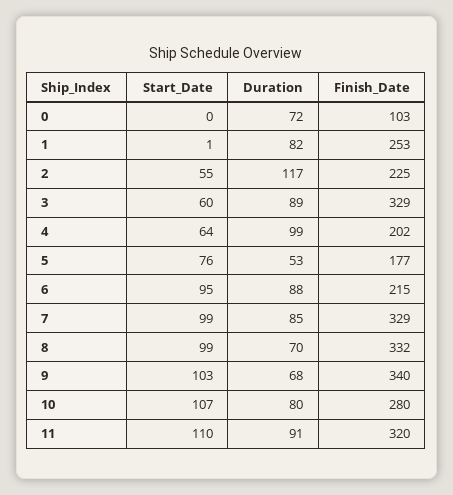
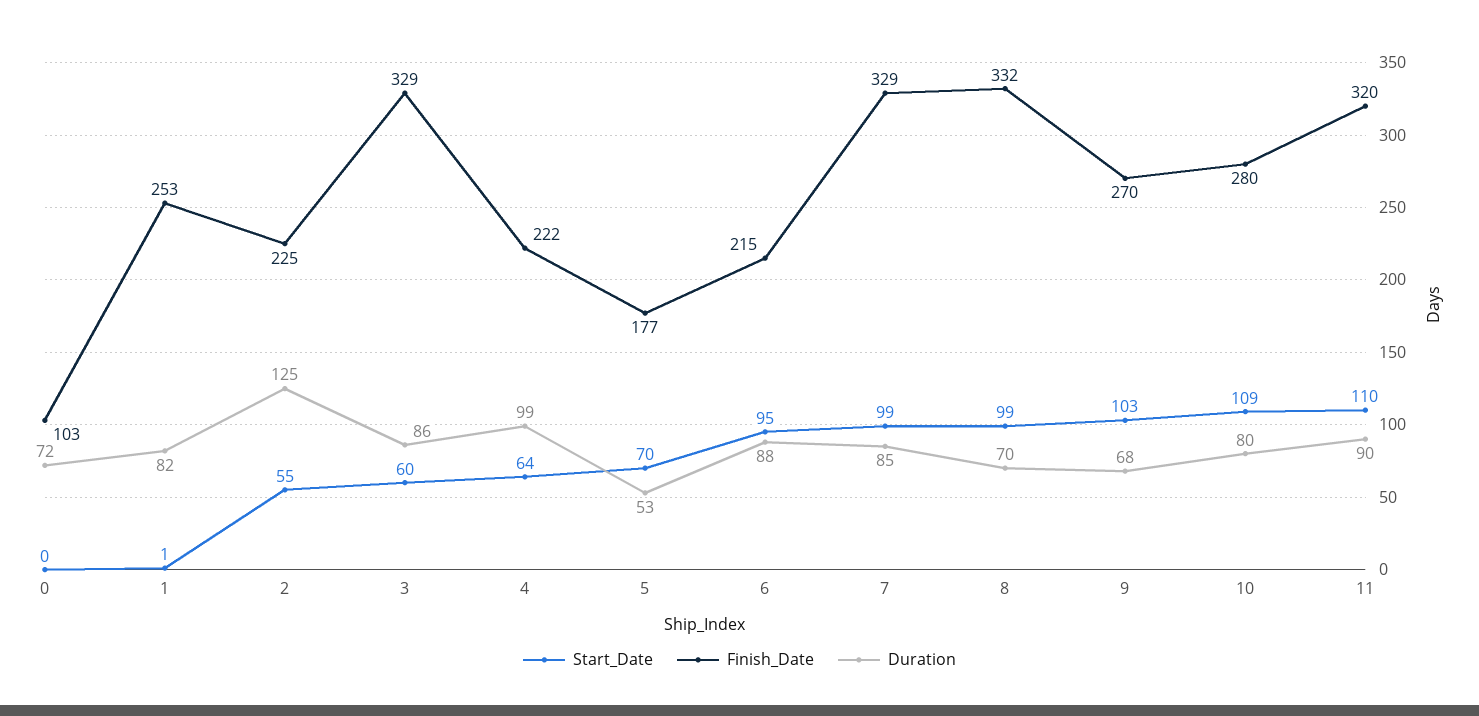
  {
    "Start_Date": {
      "0": 0,
      "1": 1,
      "2": 55,
      "3": 60,
      "4": 64,
-     "5": 76,
+     "5": 70,
      "6": 95,
      "7": 99,
      "8": 99,
      "9": 103,
-     "10": 107,
+     "10": 109,
      "11": 110
    },
    "Duration": {
      "0": 72,
      "1": 82,
-     "2": 117,
+     "2": 125,
-     "3": 89,
+     "3": 86,
      "4": 99,
      "5": 53,
      "6": 88,
      "7": 85,
      "8": 70,
      "9": 68,
      "10": 80,
-     "11": 91
+     "11": 90
    },
    "Finish_Date": {
      "0": 103,
      "1": 253,
      "2": 225,
      "3": 329,
-     "4": 202,
+     "4": 222,
      "5": 177,
      "6": 215,
      "7": 329,
      "8": 332,
-     "9": 340,
+     "9": 270,
      "10": 280,
      "11": 320
    }
  }

